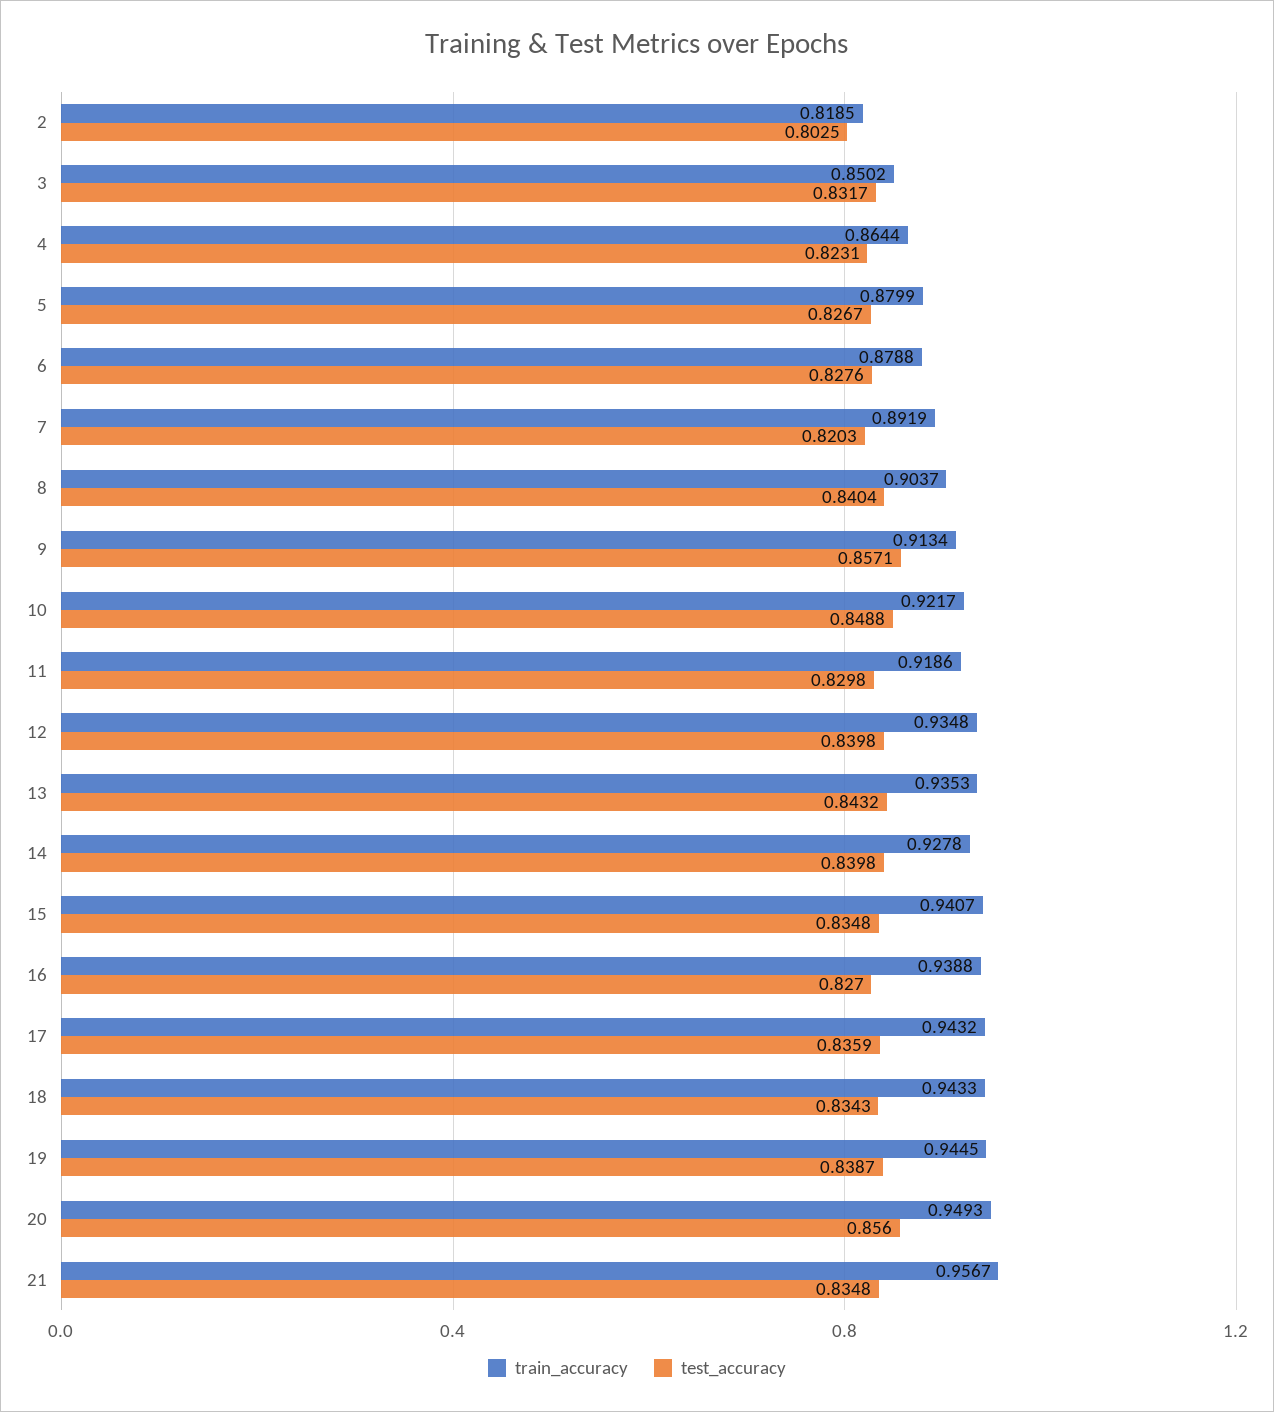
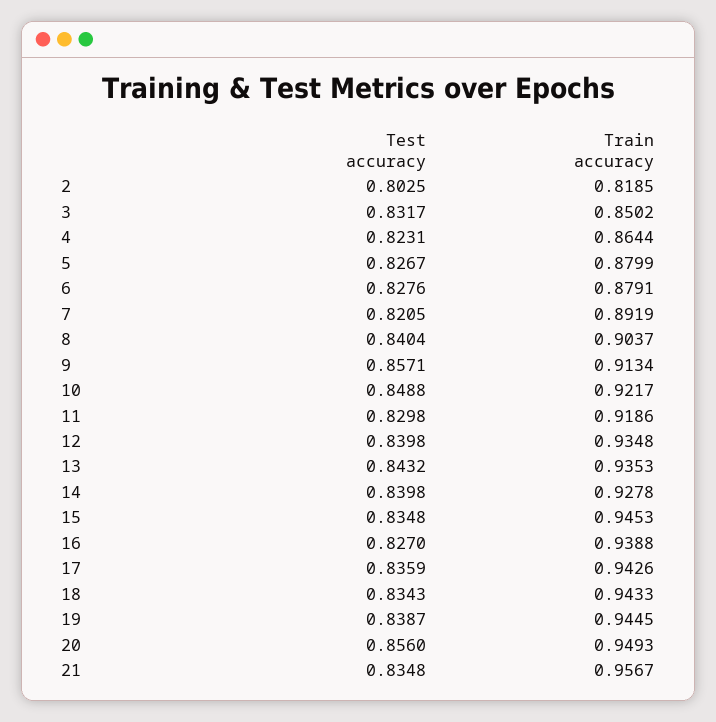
  {
    "train_accuracy": {
      "2": 0.8185,
      "3": 0.8502,
      "4": 0.8644,
      "5": 0.8799,
-     "6": 0.8788,
+     "6": 0.8791,
      "7": 0.8919,
      "8": 0.9037,
      "9": 0.9134,
      "10": 0.9217,
      "11": 0.9186,
      "12": 0.9348,
      "13": 0.9353,
      "14": 0.9278,
-     "15": 0.9407,
+     "15": 0.9453,
      "16": 0.9388,
-     "17": 0.9432,
+     "17": 0.9426,
      "18": 0.9433,
      "19": 0.9445,
      "20": 0.9493,
      "21": 0.9567
    },
    "test_accuracy": {
      "2": 0.8025,
      "3": 0.8317,
      "4": 0.8231,
      "5": 0.8267,
      "6": 0.8276,
-     "7": 0.8203,
+     "7": 0.8205,
      "8": 0.8404,
      "9": 0.8571,
      "10": 0.8488,
      "11": 0.8298,
      "12": 0.8398,
      "13": 0.8432,
      "14": 0.8398,
      "15": 0.8348,
      "16": 0.827,
      "17": 0.8359,
      "18": 0.8343,
      "19": 0.8387,
      "20": 0.856,
      "21": 0.8348
    }
  }

